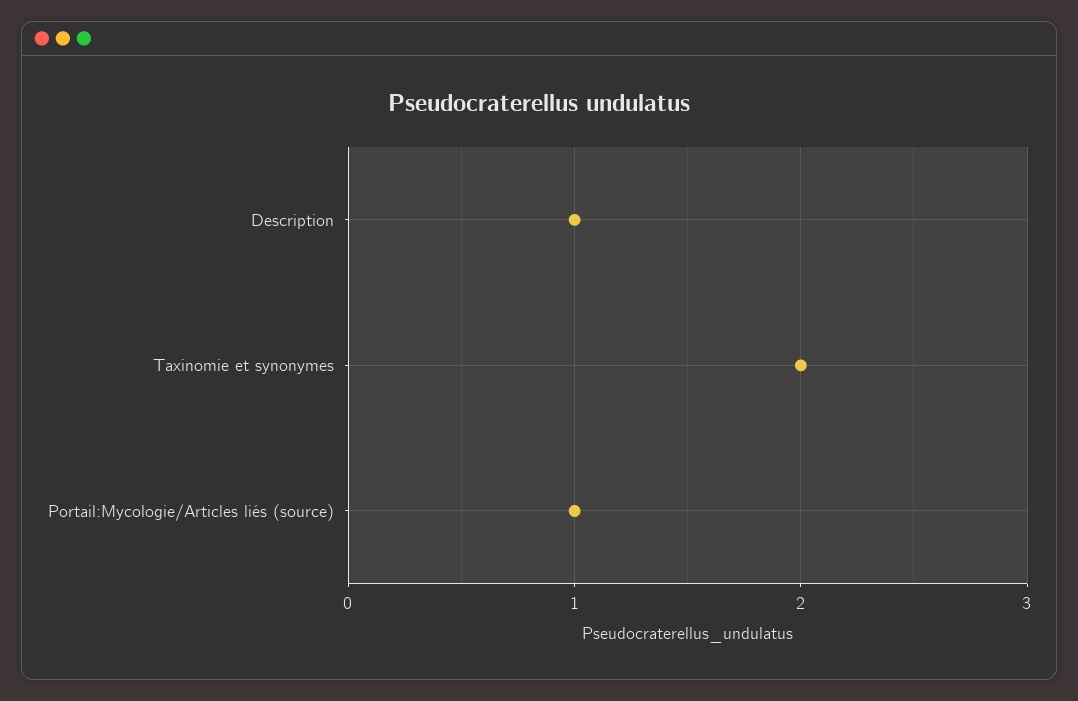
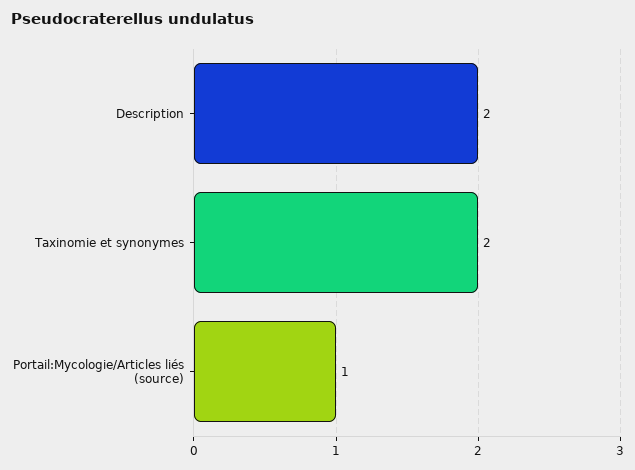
  {
-   "Description": 1,
+   "Description": 2,
    "Taxinomie et synonymes": 2,
    "Portail:Mycologie/Articles liés (source)": 1
  }

